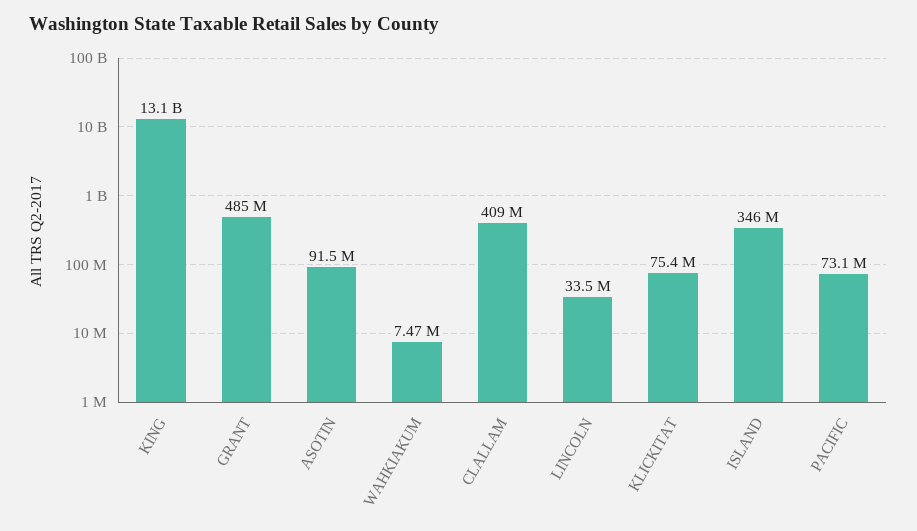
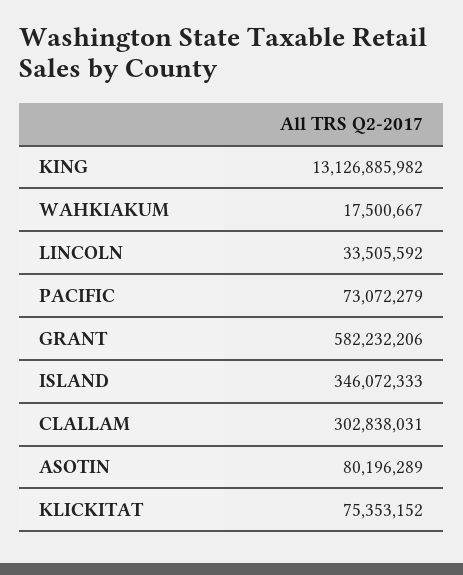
  {
    "KING": 13126885982,
-   "GRANT": 485000000,
+   "GRANT": 582232206,
-   "ASOTIN": 91500000,
+   "ASOTIN": 80196289,
-   "WAHKIAKUM": 7470000,
+   "WAHKIAKUM": 17500667,
-   "CLALLAM": 409000000,
+   "CLALLAM": 302838031,
    "LINCOLN": 33505592,
    "KLICKITAT": 75353152,
    "ISLAND": 346072333,
    "PACIFIC": 73072279
  }

